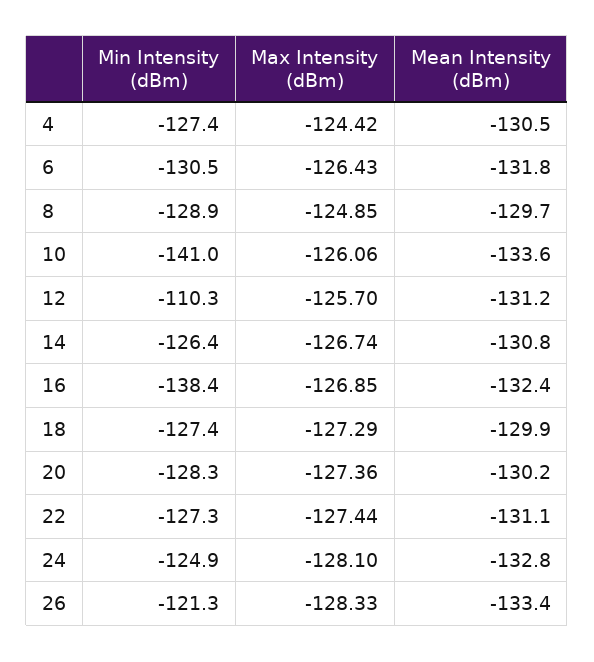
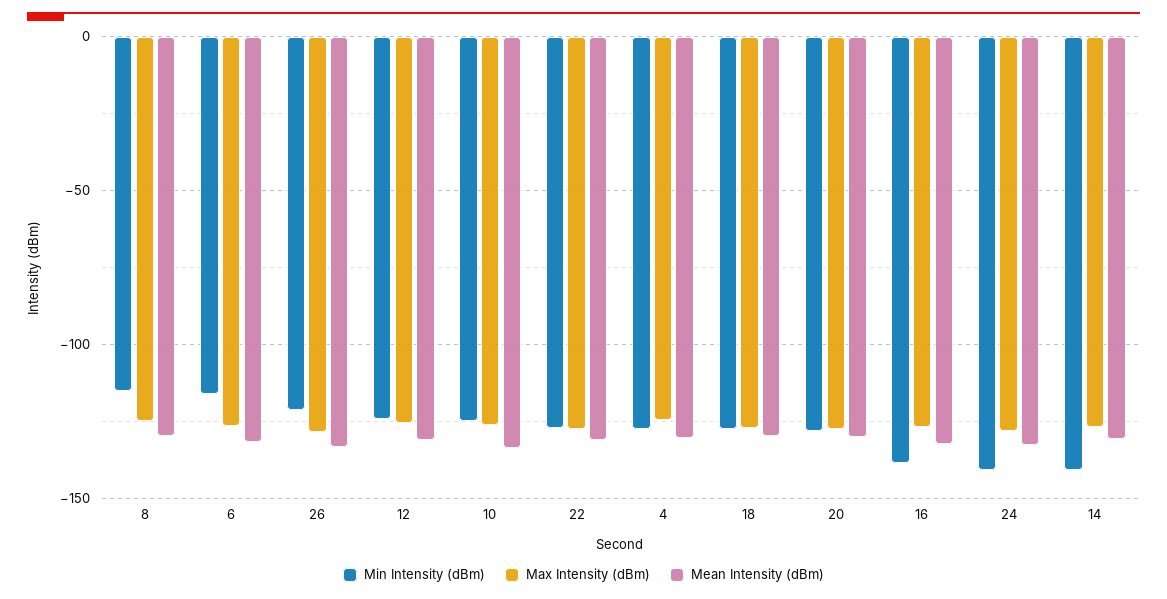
  {
    "Min Intensity (dBm)": {
      "4": -127.4,
-     "6": -130.5,
+     "6": -115,
-     "8": -128.9,
+     "8": -115,
-     "10": -141,
+     "10": -125,
-     "12": -110.3,
+     "12": -125,
-     "14": -126.4,
+     "14": -140,
      "16": -138.4,
      "18": -127.4,
      "20": -128.3,
      "22": -127.3,
-     "24": -124.9,
+     "24": -140,
      "26": -121.3
    },
    "Max Intensity (dBm)": {
      "4": -124.42,
      "6": -126.43,
      "8": -124.85,
      "10": -126.06,
      "12": -125.7,
      "14": -126.74,
      "16": -126.85,
      "18": -127.29,
      "20": -127.36,
      "22": -127.44,
      "24": -128.1,
      "26": -128.33
    },
    "Mean Intensity (dBm)": {
      "4": -130.5,
      "6": -131.8,
      "8": -129.7,
      "10": -133.6,
      "12": -131.2,
      "14": -130.8,
      "16": -132.4,
      "18": -129.9,
      "20": -130.2,
      "22": -131.1,
      "24": -132.8,
      "26": -133.4
    }
  }

